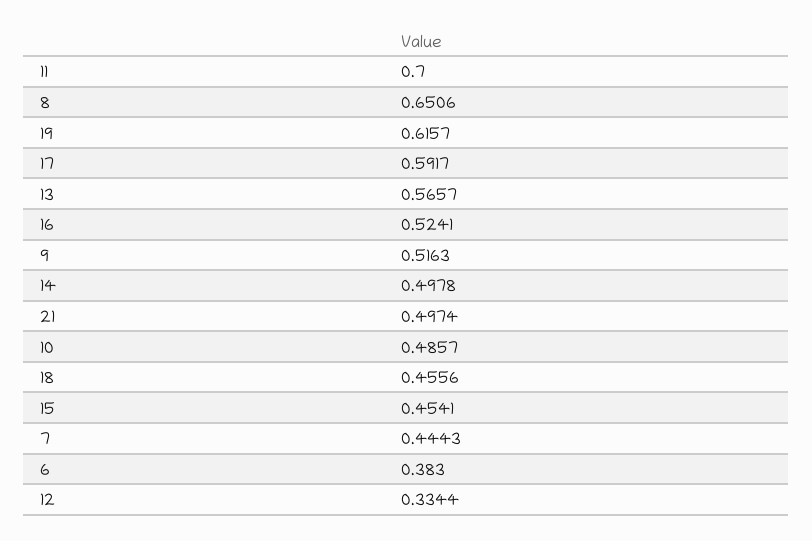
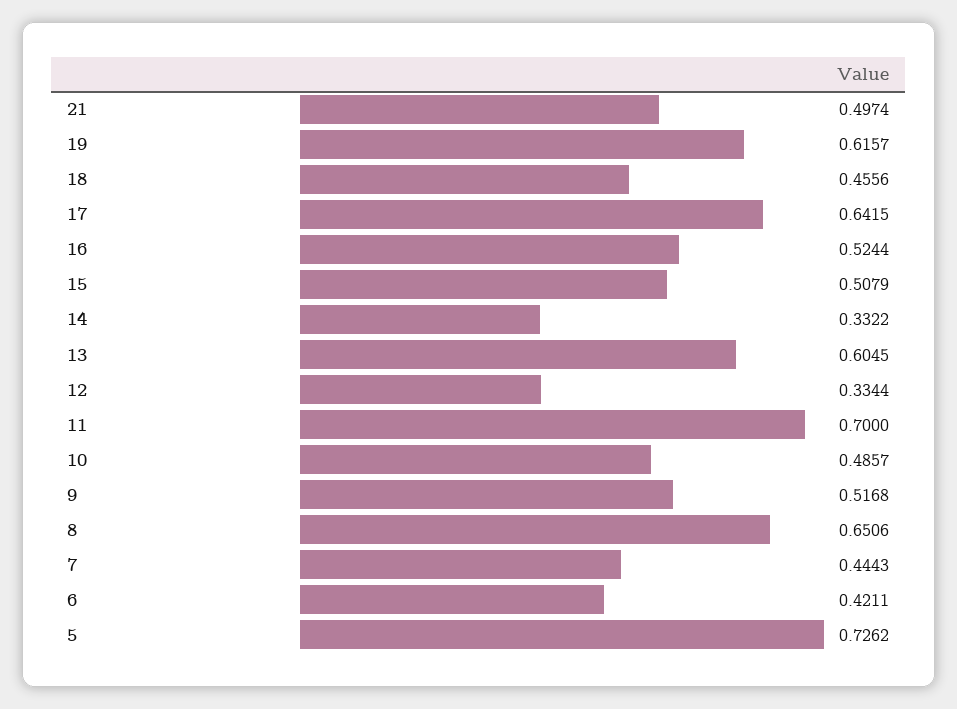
  {
    "11": 0.7,
    "8": 0.6506,
    "19": 0.6157,
-   "17": 0.5917,
+   "17": 0.6415,
-   "13": 0.5657,
+   "13": 0.6045,
-   "16": 0.5241,
+   "16": 0.5244,
-   "9": 0.5163,
+   "9": 0.5168,
-   "14": 0.4978,
+   "14": 0.3322,
    "21": 0.4974,
    "10": 0.4857,
    "18": 0.4556,
-   "15": 0.4541,
+   "15": 0.5079,
    "7": 0.4443,
-   "6": 0.383,
+   "6": 0.4211,
-   "12": 0.3344
+   "12": 0.3344,
+   "5": 0.7262
  }

